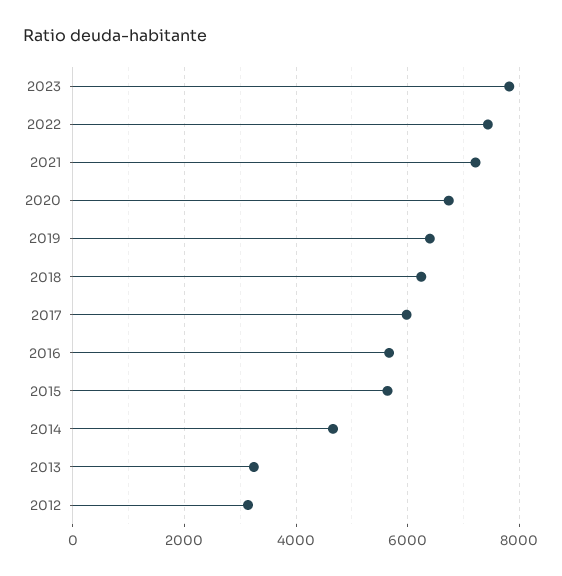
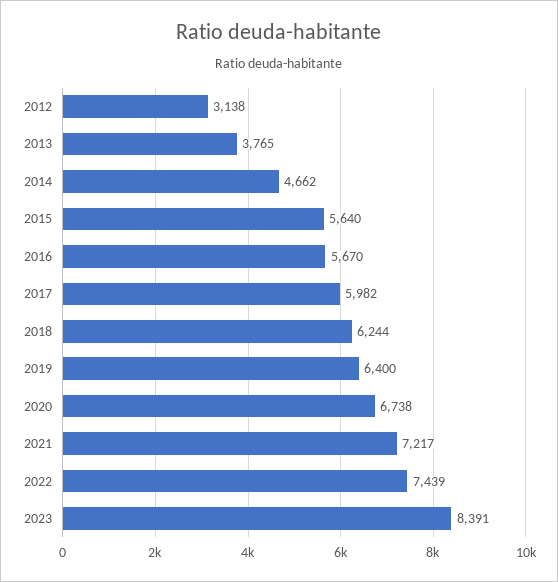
  {
-   "2023": 7800,
+   "2023": 8391,
    "2022": 7439,
    "2021": 7217,
    "2020": 6738,
    "2019": 6400,
    "2018": 6244,
    "2017": 5982,
    "2016": 5670,
    "2015": 5640,
    "2014": 4662,
-   "2013": 3200,
+   "2013": 3765,
    "2012": 3138
  }

